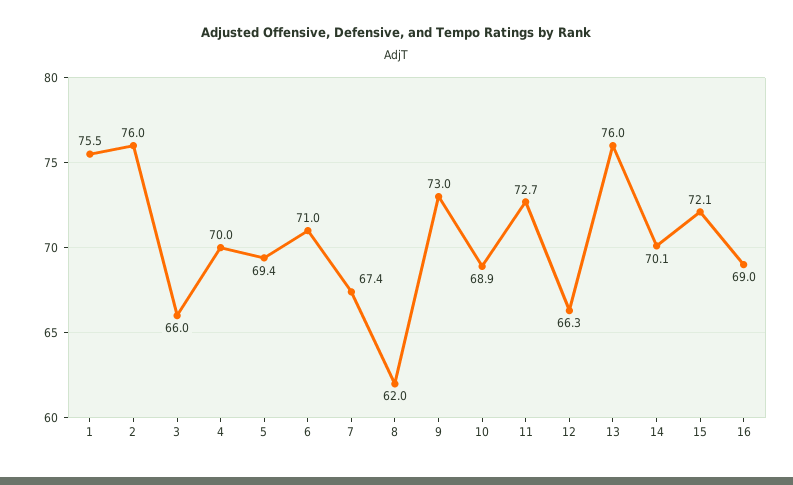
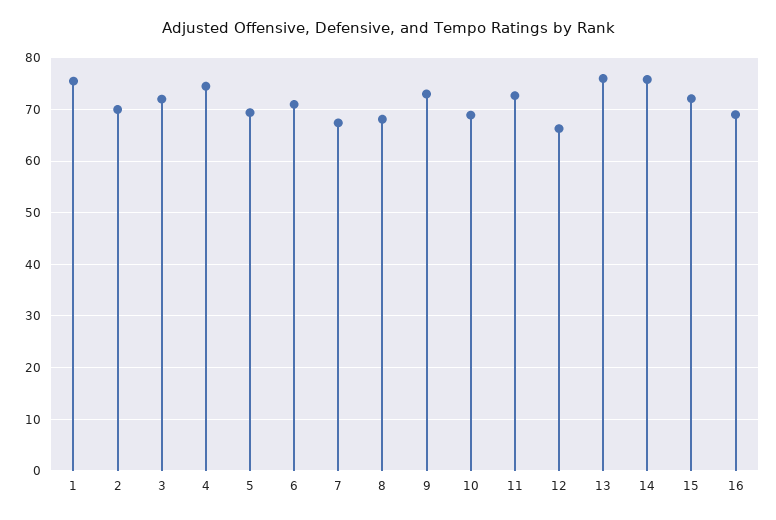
  {
    "1": 75.5,
-   "2": 76,
+   "2": 70,
-   "3": 66,
+   "3": 72,
-   "4": 70,
+   "4": 74,
    "5": 69.4,
    "6": 71,
    "7": 67.4,
-   "8": 62,
+   "8": 68,
    "9": 73,
    "10": 68.9,
    "11": 72.7,
    "12": 66.3,
    "13": 76,
-   "14": 70.1,
+   "14": 76,
    "15": 72.1,
    "16": 69
  }

